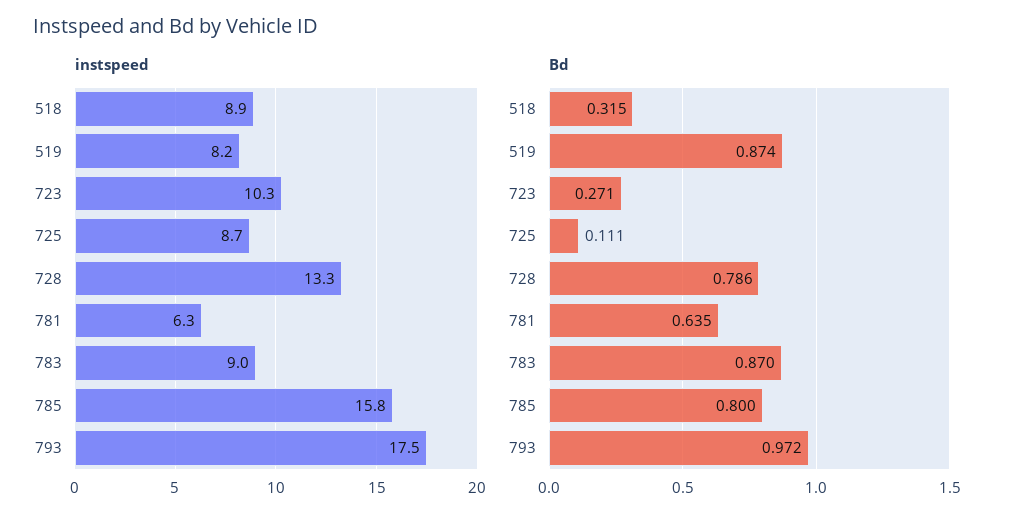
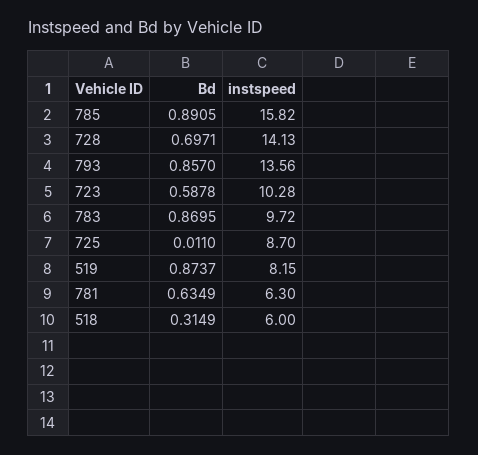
  {
    "instspeed": {
-     "518": 8.9,
+     "518": 6,
      "519": 8.15,
      "723": 10.28,
      "725": 8.7,
-     "728": 13.3,
+     "728": 14.13,
      "781": 6.3,
-     "783": 9,
+     "783": 9.72,
      "785": 15.82,
-     "793": 17.5
+     "793": 13.56
    },
    "Bd": {
      "518": 0.3149,
      "519": 0.8737,
-     "723": 0.271,
+     "723": 0.5878,
-     "725": 0.111,
+     "725": 0.011,
-     "728": 0.786,
+     "728": 0.6971,
      "781": 0.6349,
      "783": 0.8695,
-     "785": 0.8,
+     "785": 0.8905,
-     "793": 0.972
+     "793": 0.857
    }
  }

